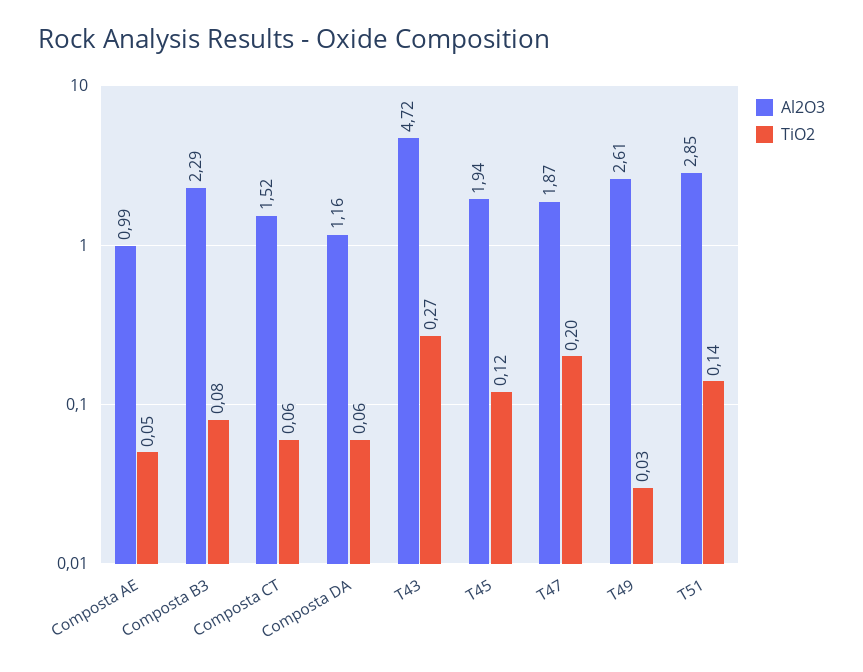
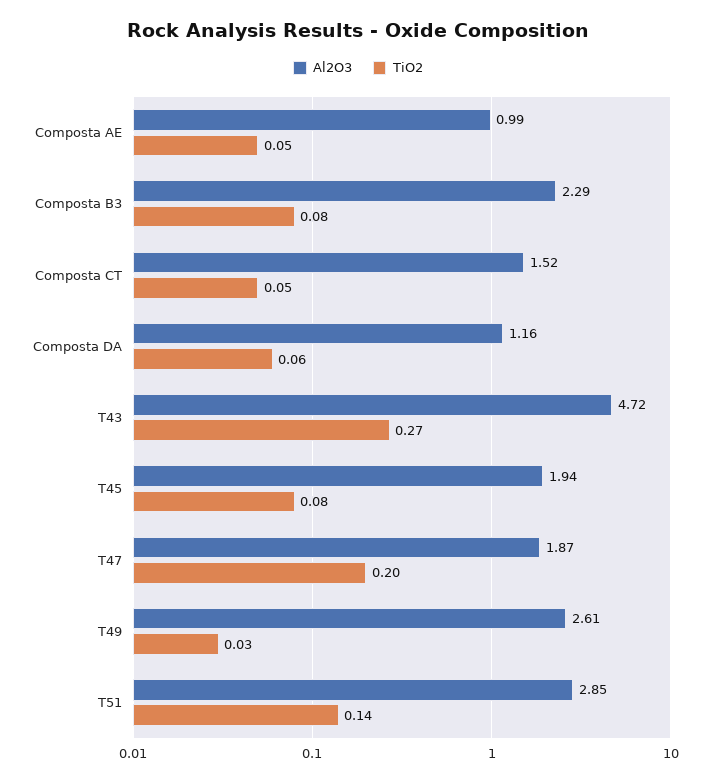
  {
    "Al2O3": {
      "Composta AE": 0.99,
      "Composta B3": 2.29,
      "Composta CT": 1.52,
      "Composta DA": 1.16,
      "T43": 4.72,
      "T45": 1.94,
      "T47": 1.87,
      "T49": 2.61,
      "T51": 2.85
    },
    "TiO2": {
      "Composta AE": 0.05,
      "Composta B3": 0.08,
-     "Composta CT": 0.06,
+     "Composta CT": 0.05,
      "Composta DA": 0.06,
      "T43": 0.27,
-     "T45": 0.12,
+     "T45": 0.08,
      "T47": 0.2,
      "T49": 0.03,
      "T51": 0.14
    }
  }

